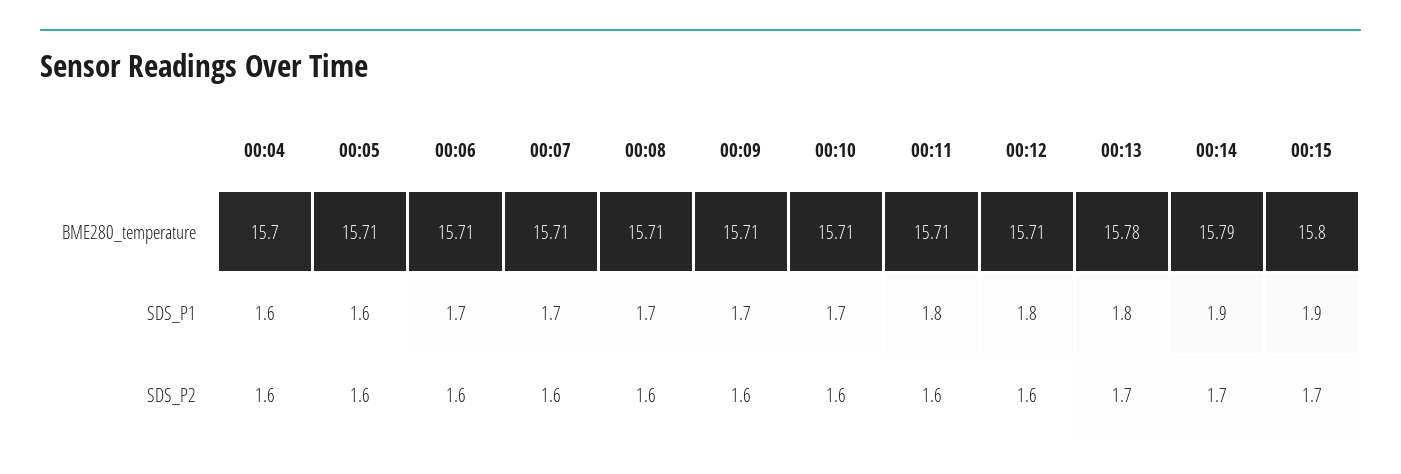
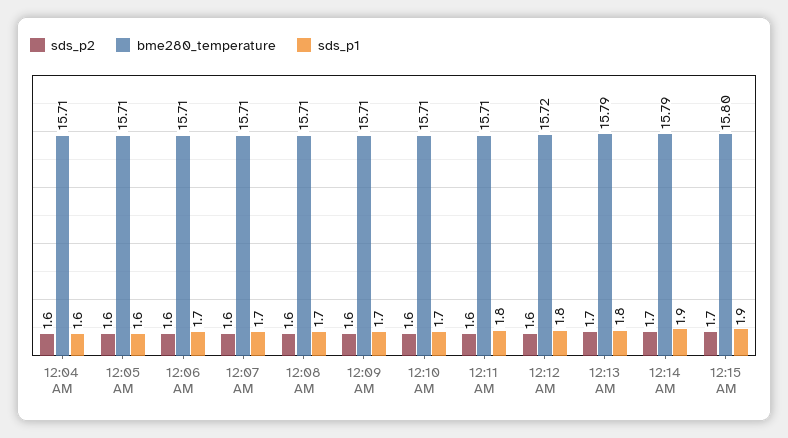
  {
    "BME280_temperature": {
-     "00:04": 15.7,
+     "00:04": 15.71,
      "00:05": 15.71,
      "00:06": 15.71,
      "00:07": 15.71,
      "00:08": 15.71,
      "00:09": 15.71,
      "00:10": 15.71,
      "00:11": 15.71,
-     "00:12": 15.71,
+     "00:12": 15.72,
-     "00:13": 15.78,
+     "00:13": 15.79,
      "00:14": 15.79,
      "00:15": 15.8
    },
    "SDS_P1": {
      "00:04": 1.6,
      "00:05": 1.6,
      "00:06": 1.7,
      "00:07": 1.7,
      "00:08": 1.7,
      "00:09": 1.7,
      "00:10": 1.7,
      "00:11": 1.8,
      "00:12": 1.8,
      "00:13": 1.8,
      "00:14": 1.9,
      "00:15": 1.9
    },
    "SDS_P2": {
      "00:04": 1.6,
      "00:05": 1.6,
      "00:06": 1.6,
      "00:07": 1.6,
      "00:08": 1.6,
      "00:09": 1.6,
      "00:10": 1.6,
      "00:11": 1.6,
      "00:12": 1.6,
      "00:13": 1.7,
      "00:14": 1.7,
      "00:15": 1.7
    }
  }

